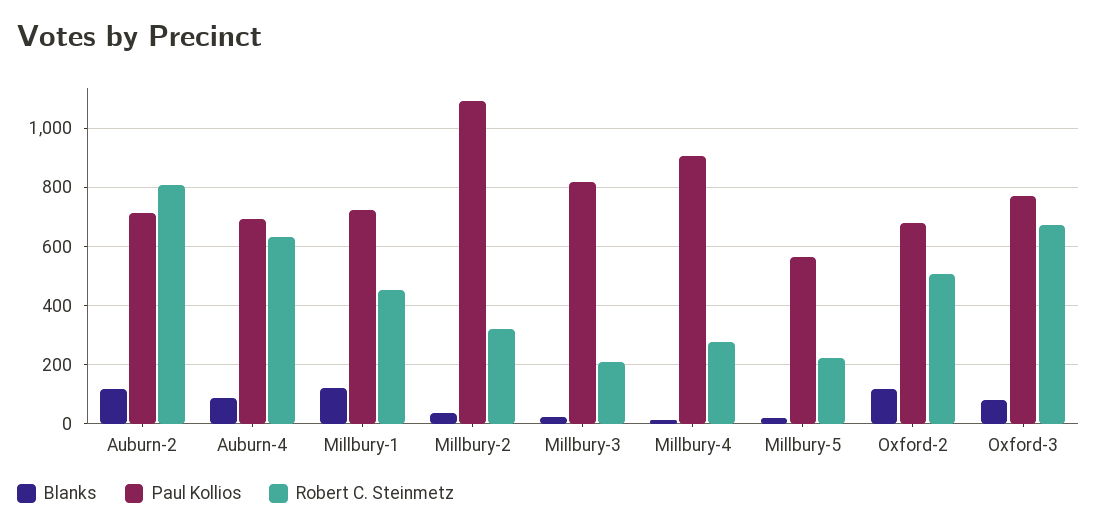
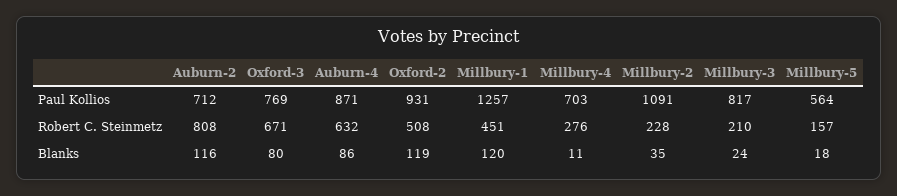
  {
    "Blanks": {
      "Auburn-2": 116,
      "Auburn-4": 86,
      "Millbury-1": 120,
      "Millbury-2": 35,
      "Millbury-3": 24,
      "Millbury-4": 11,
      "Millbury-5": 18,
      "Oxford-2": 119,
      "Oxford-3": 80
    },
    "Paul Kollios": {
      "Auburn-2": 712,
-     "Auburn-4": 700,
+     "Auburn-4": 871,
-     "Millbury-1": 725,
+     "Millbury-1": 1257,
      "Millbury-2": 1091,
      "Millbury-3": 817,
-     "Millbury-4": 900,
+     "Millbury-4": 703,
      "Millbury-5": 564,
-     "Oxford-2": 675,
+     "Oxford-2": 931,
      "Oxford-3": 769
    },
    "Robert C. Steinmetz": {
      "Auburn-2": 808,
      "Auburn-4": 632,
      "Millbury-1": 451,
-     "Millbury-2": 325,
+     "Millbury-2": 228,
      "Millbury-3": 210,
      "Millbury-4": 276,
-     "Millbury-5": 225,
+     "Millbury-5": 157,
      "Oxford-2": 508,
      "Oxford-3": 671
    }
  }

